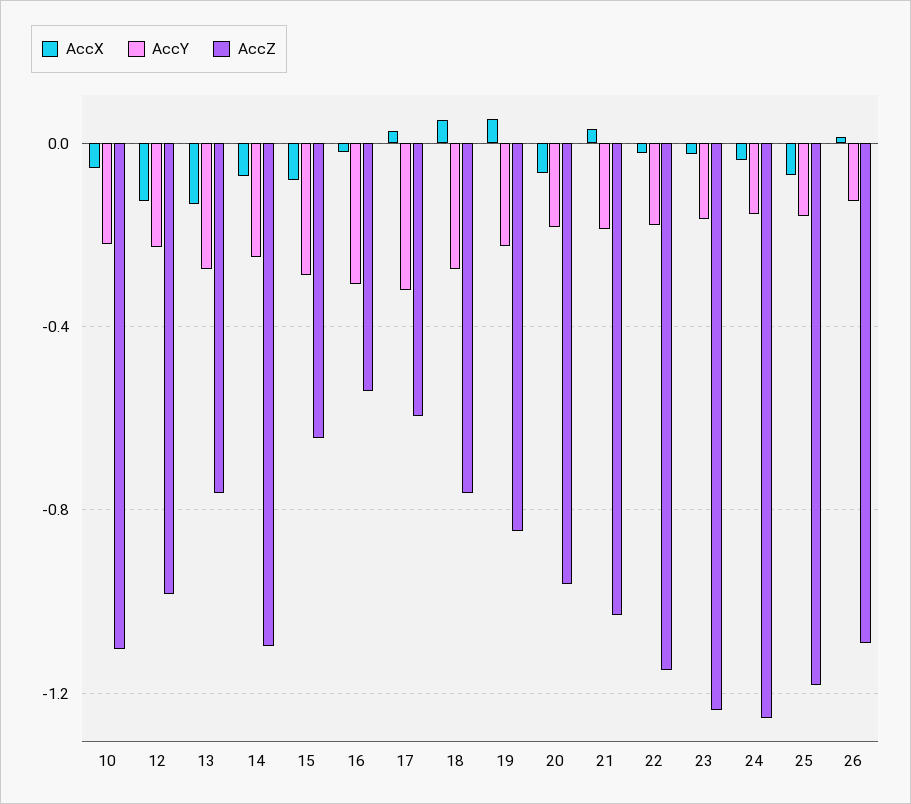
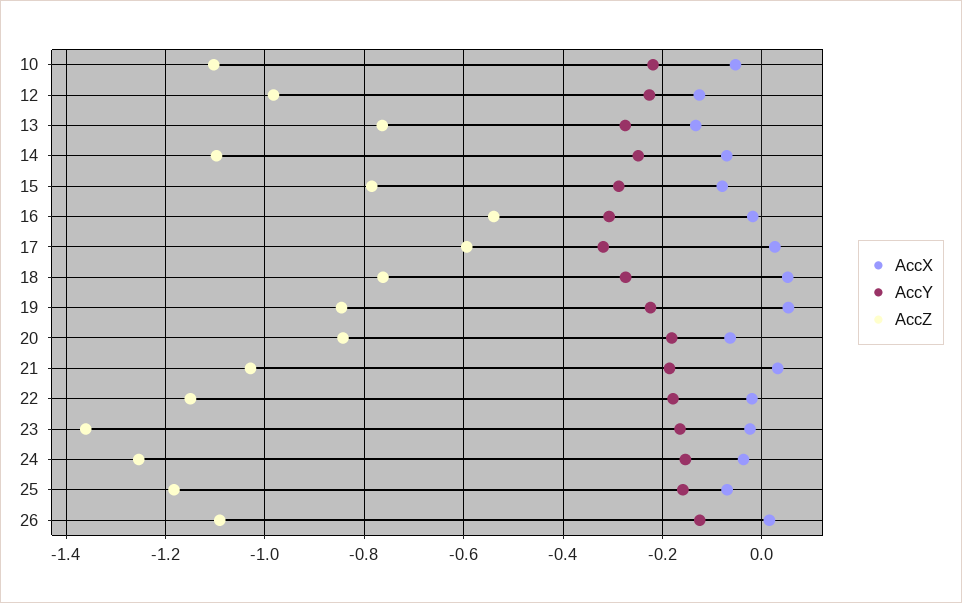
  {
    "AccX": {
      "10": -0.06,
      "12": -0.12,
      "13": -0.14,
      "14": -0.08,
      "15": -0.08,
      "16": -0.02,
      "17": 0.02,
      "18": 0.06,
      "19": 0.06,
      "20": -0.06,
      "21": 0.04,
      "22": -0.02,
      "23": -0.02,
      "24": -0.04,
      "25": -0.08,
      "26": 0.02
    },
    "AccY": {
      "10": -0.22,
      "12": -0.22,
      "13": -0.28,
      "14": -0.24,
      "15": -0.28,
      "16": -0.3,
      "17": -0.32,
      "18": -0.28,
      "19": -0.22,
      "20": -0.18,
      "21": -0.18,
      "22": -0.18,
      "23": -0.16,
      "24": -0.16,
      "25": -0.16,
      "26": -0.12
    },
    "AccZ": {
      "10": -1.1,
      "12": -0.98,
      "13": -0.76,
      "14": -1.1,
-     "15": -0.65,
+     "15": -0.78,
      "16": -0.54,
      "17": -0.6,
      "18": -0.76,
      "19": -0.84,
-     "20": -0.95,
+     "20": -0.84,
      "21": -1.02,
      "22": -1.16,
-     "23": -1.25,
+     "23": -1.36,
      "24": -1.26,
      "25": -1.18,
      "26": -1.1
    }
  }

